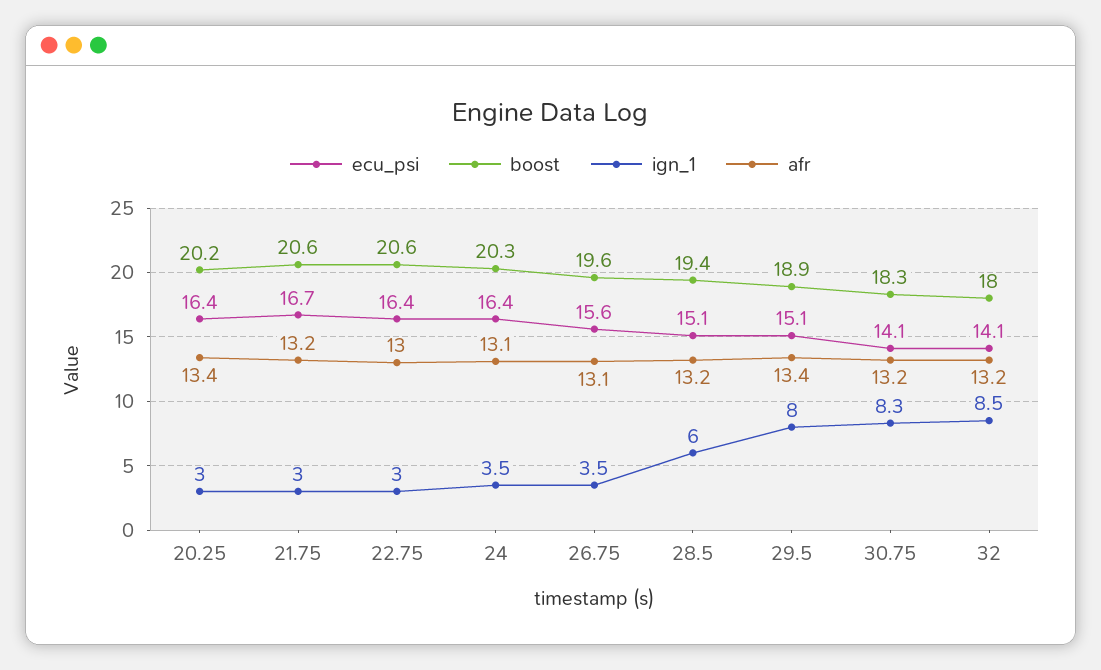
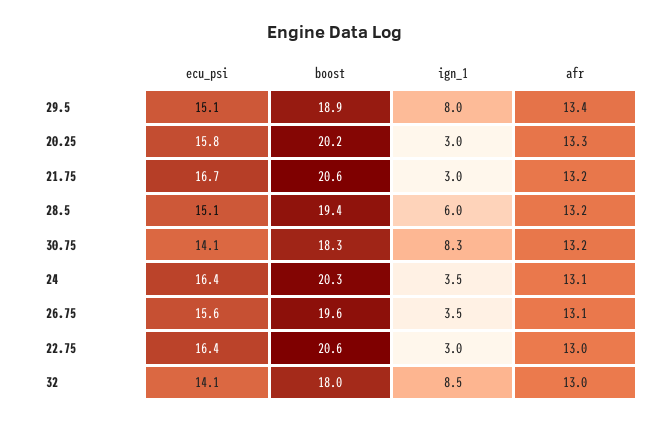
  {
    "ecu_psi": {
-     "20.25": 16.4,
+     "20.25": 15.8,
      "21.75": 16.7,
      "22.75": 16.4,
      "24": 16.4,
      "26.75": 15.6,
      "28.5": 15.1,
      "29.5": 15.1,
      "30.75": 14.1,
      "32": 14.1
    },
    "boost": {
      "20.25": 20.2,
      "21.75": 20.6,
      "22.75": 20.6,
      "24": 20.3,
      "26.75": 19.6,
      "28.5": 19.4,
      "29.5": 18.9,
      "30.75": 18.3,
      "32": 18
    },
    "ign_1": {
      "20.25": 3,
      "21.75": 3,
      "22.75": 3,
      "24": 3.5,
      "26.75": 3.5,
      "28.5": 6,
      "29.5": 8,
      "30.75": 8.3,
      "32": 8.5
    },
    "afr": {
-     "20.25": 13.4,
+     "20.25": 13.3,
      "21.75": 13.2,
      "22.75": 13,
      "24": 13.1,
      "26.75": 13.1,
      "28.5": 13.2,
      "29.5": 13.4,
      "30.75": 13.2,
-     "32": 13.2
+     "32": 13
    }
  }

